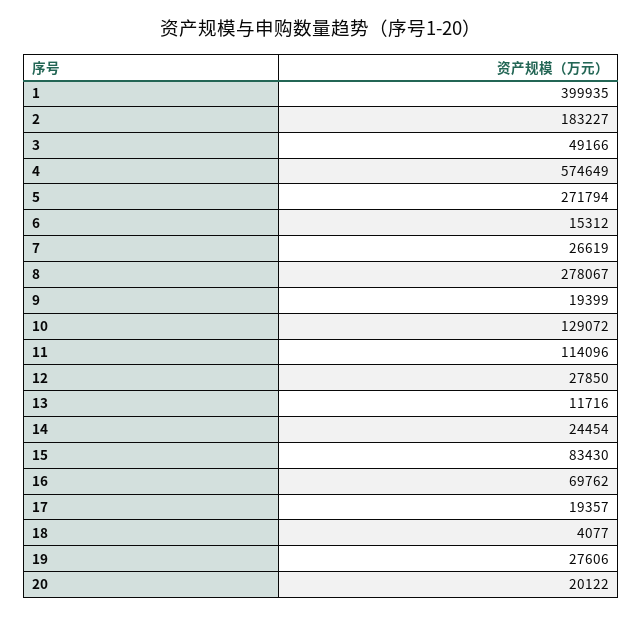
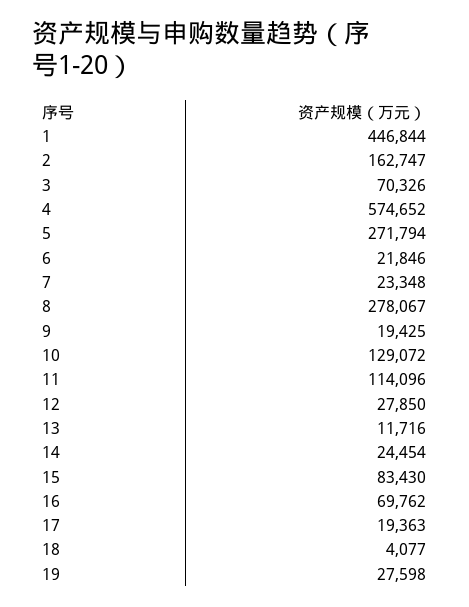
  {
-   "1": 399935,
+   "1": 446844,
-   "2": 183227,
+   "2": 162747,
-   "3": 49166,
+   "3": 70326,
-   "4": 574649,
+   "4": 574652,
    "5": 271794,
-   "6": 15312,
+   "6": 21846,
-   "7": 26619,
+   "7": 23348,
    "8": 278067,
-   "9": 19399,
+   "9": 19425,
    "10": 129072,
    "11": 114096,
    "12": 27850,
    "13": 11716,
    "14": 24454,
    "15": 83430,
    "16": 69762,
-   "17": 19357,
+   "17": 19363,
    "18": 4077,
-   "19": 27606,
+   "19": 27598
-   "20": 20122
  }

